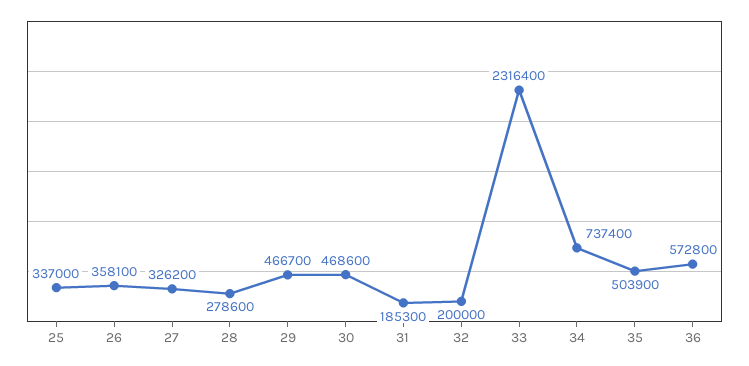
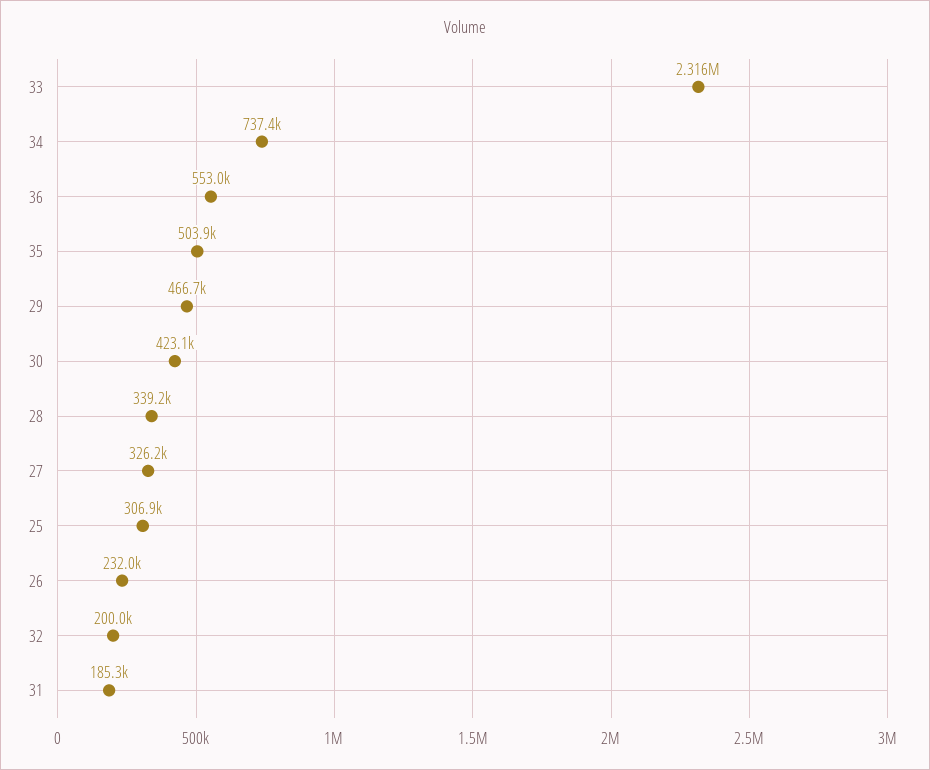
  {
-   "25": 337000,
+   "25": 306900,
-   "26": 358100,
+   "26": 232000,
    "27": 326200,
-   "28": 278600,
+   "28": 339200,
    "29": 466700,
-   "30": 468600,
+   "30": 423100,
    "31": 185300,
    "32": 200000,
    "33": 2316400,
    "34": 737400,
    "35": 503900,
-   "36": 572800
+   "36": 553000
  }

